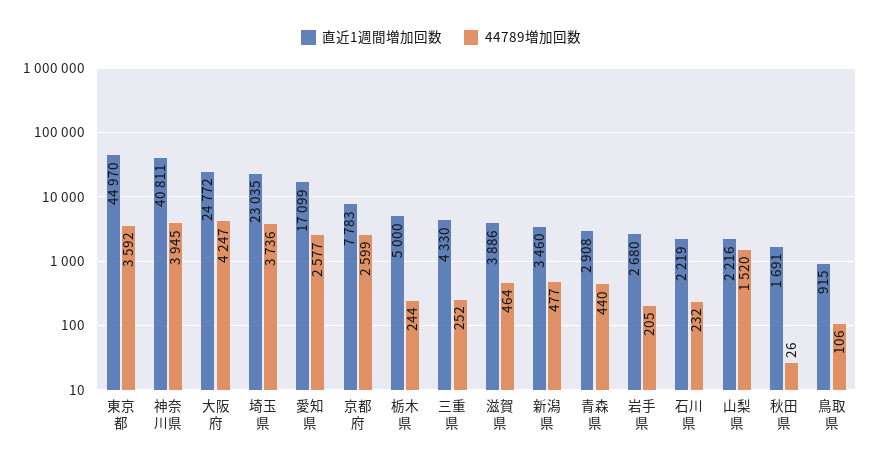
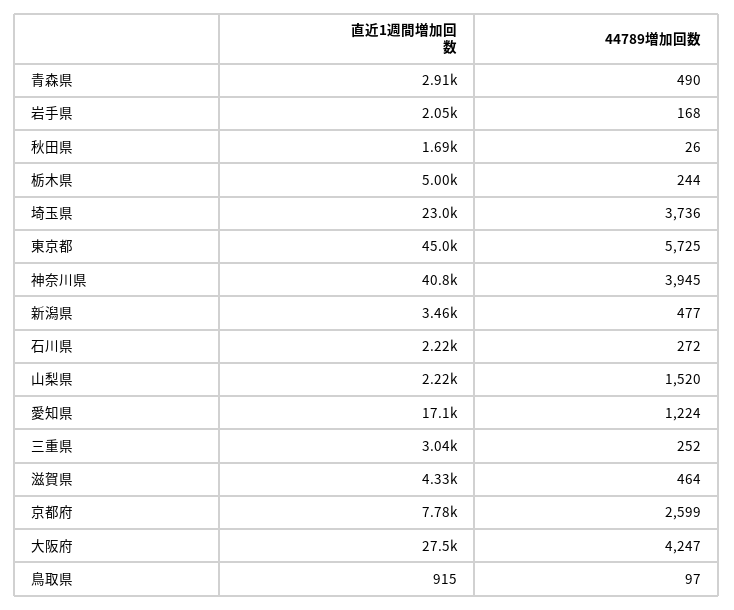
  {
    "直近1週間増加回数": {
      "東京都": 44970,
      "神奈川県": 40811,
-     "大阪府": 24772,
+     "大阪府": 27500,
      "埼玉県": 23035,
      "愛知県": 17099,
      "京都府": 7783,
      "栃木県": 5000,
-     "三重県": 4330,
+     "三重県": 3040,
-     "滋賀県": 3886,
+     "滋賀県": 4330,
      "新潟県": 3460,
      "青森県": 2908,
-     "岩手県": 2680,
+     "岩手県": 2050,
      "石川県": 2219,
      "山梨県": 2216,
      "秋田県": 1691,
      "鳥取県": 915
    },
    "44789増加回数": {
-     "東京都": 3592,
+     "東京都": 5725,
      "神奈川県": 3945,
      "大阪府": 4247,
      "埼玉県": 3736,
-     "愛知県": 2577,
+     "愛知県": 1224,
      "京都府": 2599,
      "栃木県": 244,
      "三重県": 252,
      "滋賀県": 464,
      "新潟県": 477,
-     "青森県": 440,
+     "青森県": 490,
-     "岩手県": 205,
+     "岩手県": 168,
-     "石川県": 232,
+     "石川県": 272,
      "山梨県": 1520,
      "秋田県": 26,
-     "鳥取県": 106
+     "鳥取県": 97
    }
  }

